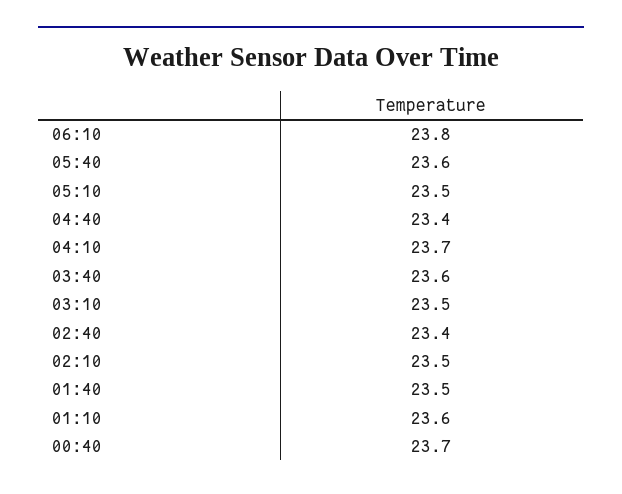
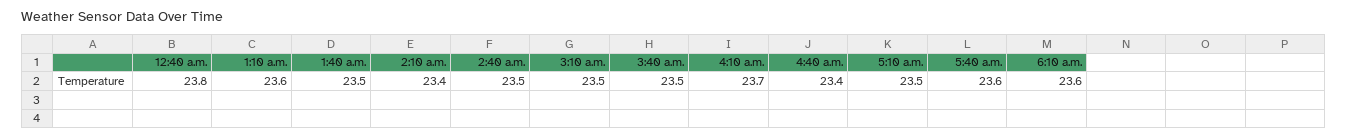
  {
-   "06:10": 23.8,
+   "06:10": 23.6,
    "05:40": 23.6,
    "05:10": 23.5,
    "04:40": 23.4,
    "04:10": 23.7,
-   "03:40": 23.6,
+   "03:40": 23.5,
    "03:10": 23.5,
-   "02:40": 23.4,
+   "02:40": 23.5,
-   "02:10": 23.5,
+   "02:10": 23.4,
    "01:40": 23.5,
    "01:10": 23.6,
-   "00:40": 23.7
+   "00:40": 23.8
  }

